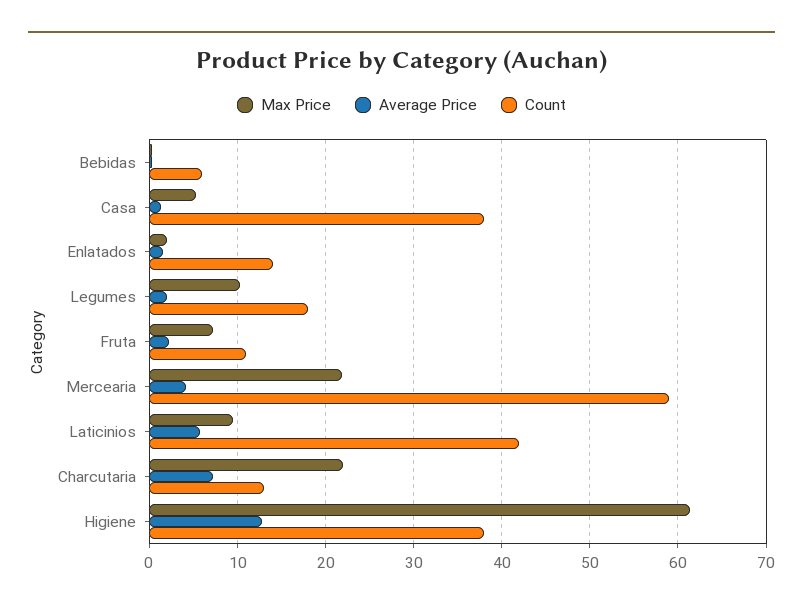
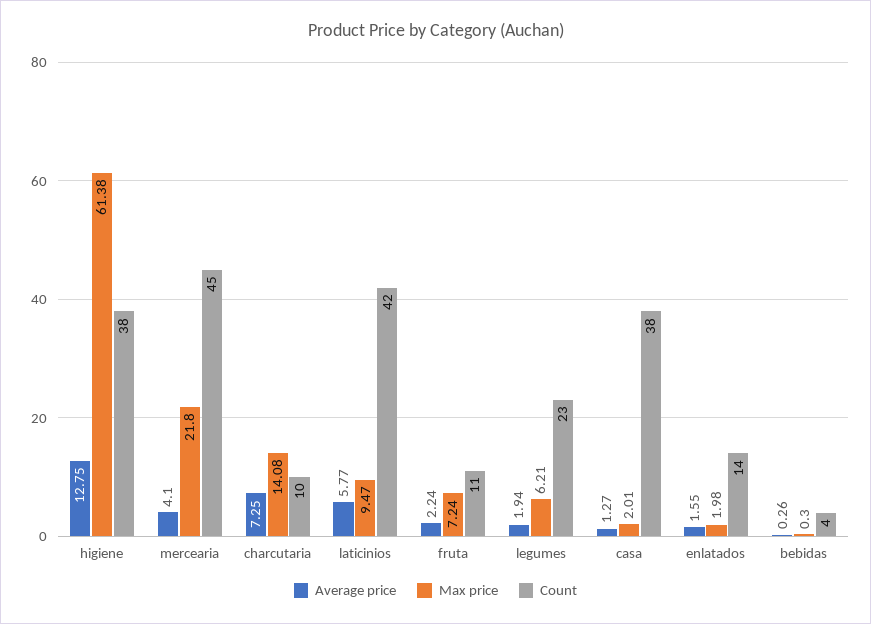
  {
    "Max Price": {
      "Bebidas": 0.3,
-     "Casa": 5,
+     "Casa": 2.01,
      "Enlatados": 1.98,
-     "Legumes": 10,
+     "Legumes": 6.21,
      "Fruta": 7.24,
      "Mercearia": 21.8,
      "Laticinios": 9.47,
-     "Charcutaria": 22,
+     "Charcutaria": 14.08,
      "Higiene": 61.38
    },
    "Average Price": {
      "Bebidas": 0.26,
      "Casa": 1.27,
      "Enlatados": 1.55,
      "Legumes": 1.94,
      "Fruta": 2.24,
      "Mercearia": 4.1,
      "Laticinios": 5.77,
      "Charcutaria": 7.25,
      "Higiene": 12.75
    },
    "Count": {
-     "Bebidas": 6,
+     "Bebidas": 4,
      "Casa": 38,
      "Enlatados": 14,
-     "Legumes": 18,
+     "Legumes": 23,
      "Fruta": 11,
-     "Mercearia": 59,
+     "Mercearia": 45,
      "Laticinios": 42,
-     "Charcutaria": 13,
+     "Charcutaria": 10,
      "Higiene": 38
    }
  }

